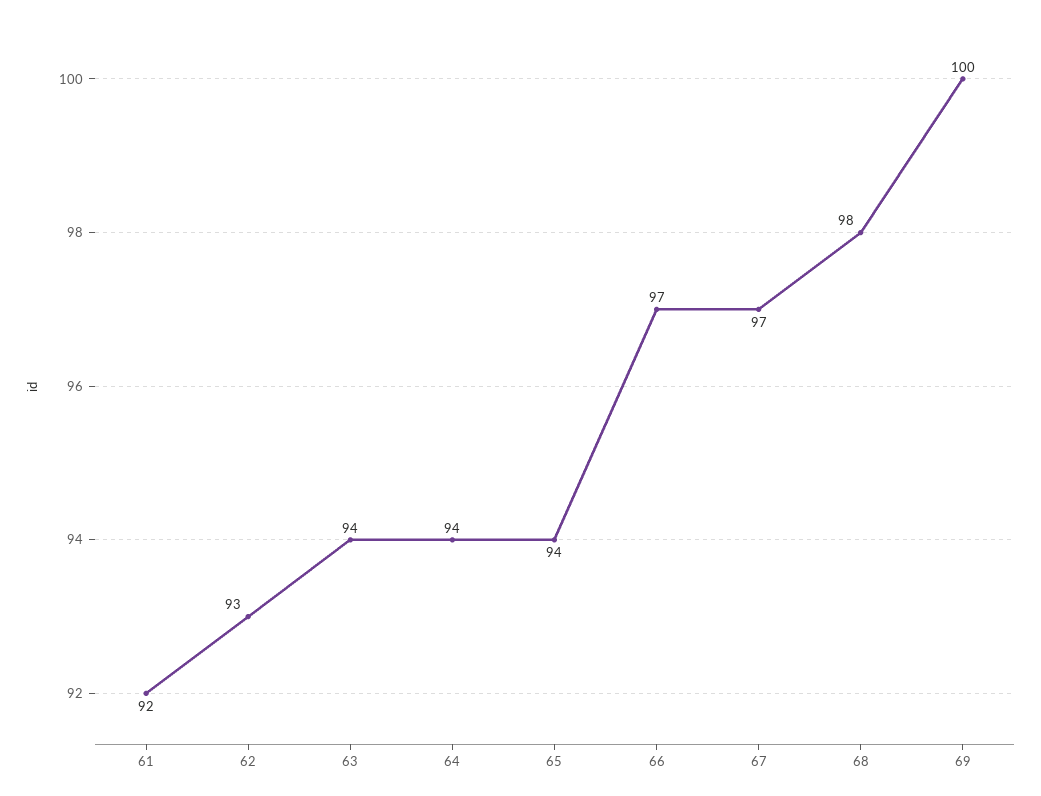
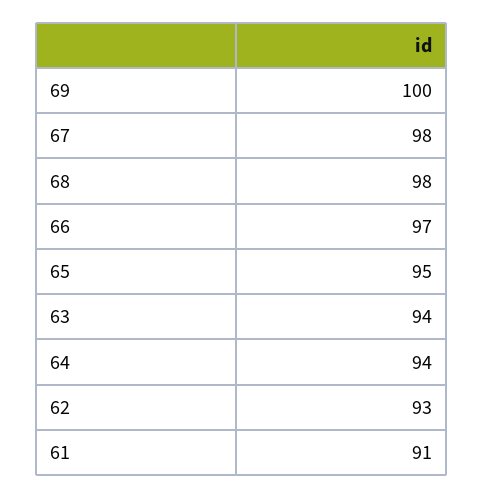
  {
-   "61": 92,
+   "61": 91,
    "62": 93,
    "63": 94,
    "64": 94,
-   "65": 94,
+   "65": 95,
    "66": 97,
-   "67": 97,
+   "67": 98,
    "68": 98,
    "69": 100
  }

